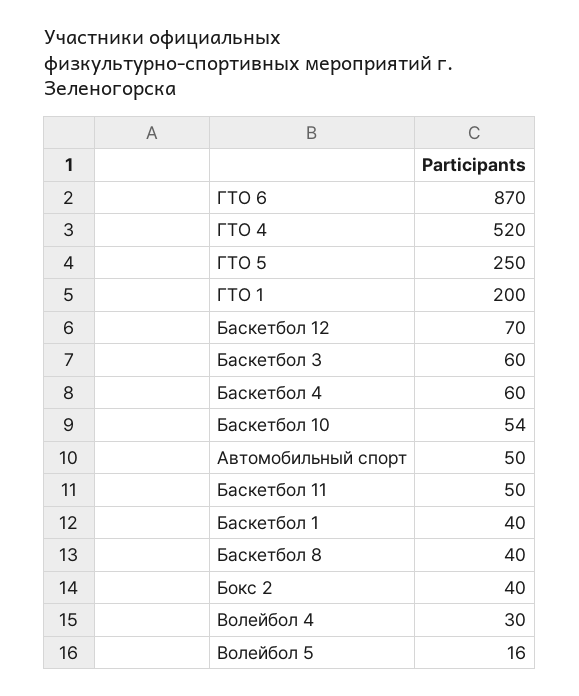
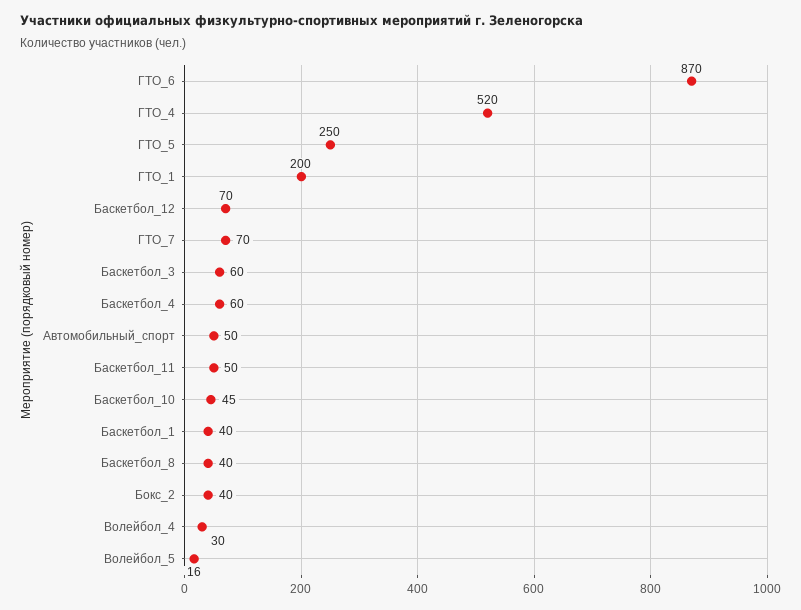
  {
    "ГТО 6": 870,
    "ГТО 4": 520,
    "ГТО 5": 250,
    "ГТО 1": 200,
    "Баскетбол 12": 70,
    "Баскетбол 3": 60,
    "Баскетбол 4": 60,
-   "Баскетбол 10": 54,
+   "Баскетбол 10": 45,
    "Автомобильный спорт": 50,
    "Баскетбол 11": 50,
    "Баскетбол 1": 40,
    "Баскетбол 8": 40,
    "Бокс 2": 40,
    "Волейбол 4": 30,
-   "Волейбол 5": 16
+   "Волейбол 5": 16,
+   "ГТО_7": 70
  }

